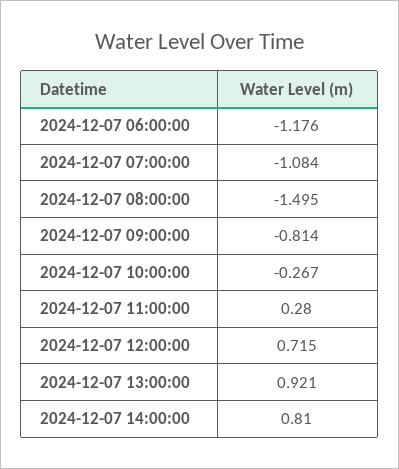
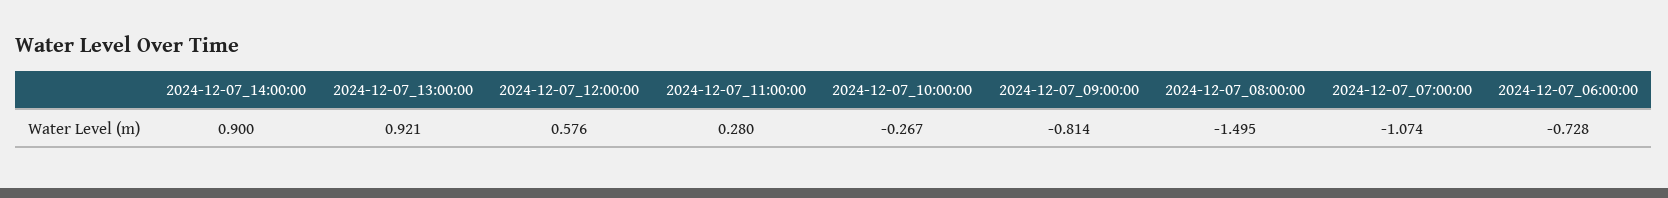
  {
-   "2024-12-07 06:00:00": -1.176,
+   "2024-12-07 06:00:00": -0.728,
-   "2024-12-07 07:00:00": -1.084,
+   "2024-12-07 07:00:00": -1.074,
    "2024-12-07 08:00:00": -1.495,
    "2024-12-07 09:00:00": -0.814,
    "2024-12-07 10:00:00": -0.267,
    "2024-12-07 11:00:00": 0.28,
-   "2024-12-07 12:00:00": 0.715,
+   "2024-12-07 12:00:00": 0.576,
    "2024-12-07 13:00:00": 0.921,
-   "2024-12-07 14:00:00": 0.81
+   "2024-12-07 14:00:00": 0.9
  }

